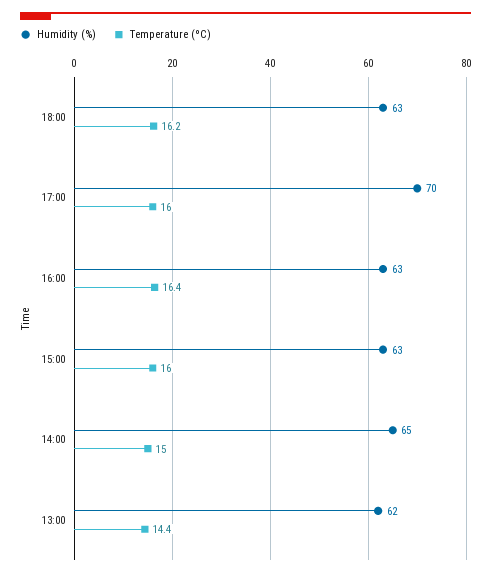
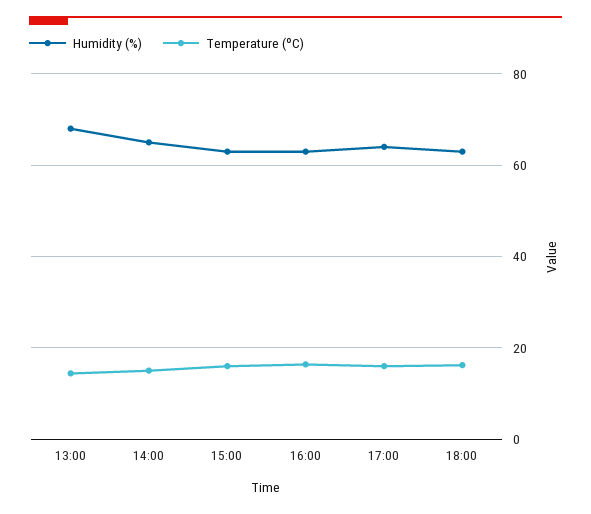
  {
    "Humidity (%)": {
      "18:00": 63,
-     "17:00": 70,
+     "17:00": 64,
      "16:00": 63,
      "15:00": 63,
      "14:00": 65,
-     "13:00": 62
+     "13:00": 68
    },
    "Temperature (ºC)": {
      "18:00": 16.2,
      "17:00": 16,
      "16:00": 16.4,
      "15:00": 16,
      "14:00": 15,
      "13:00": 14.4
    }
  }

